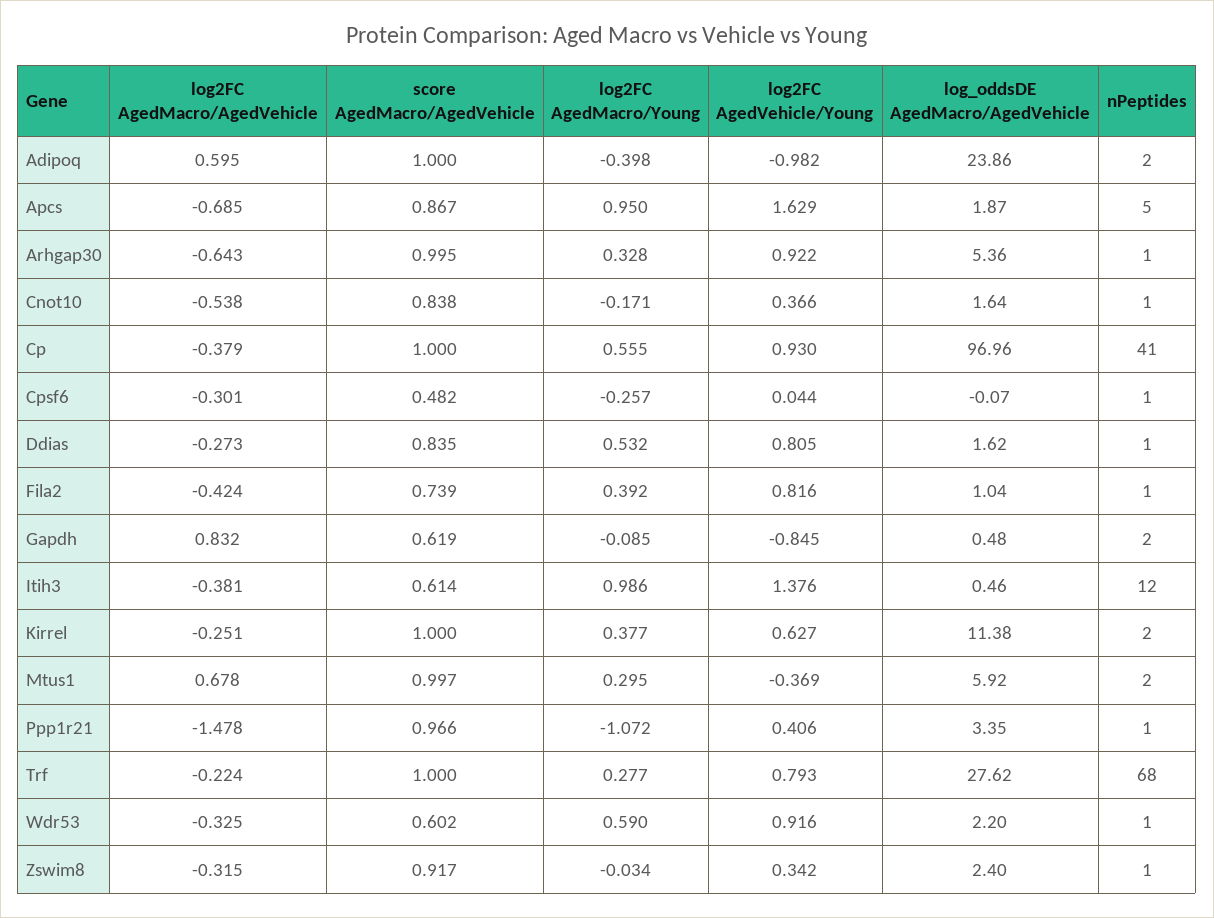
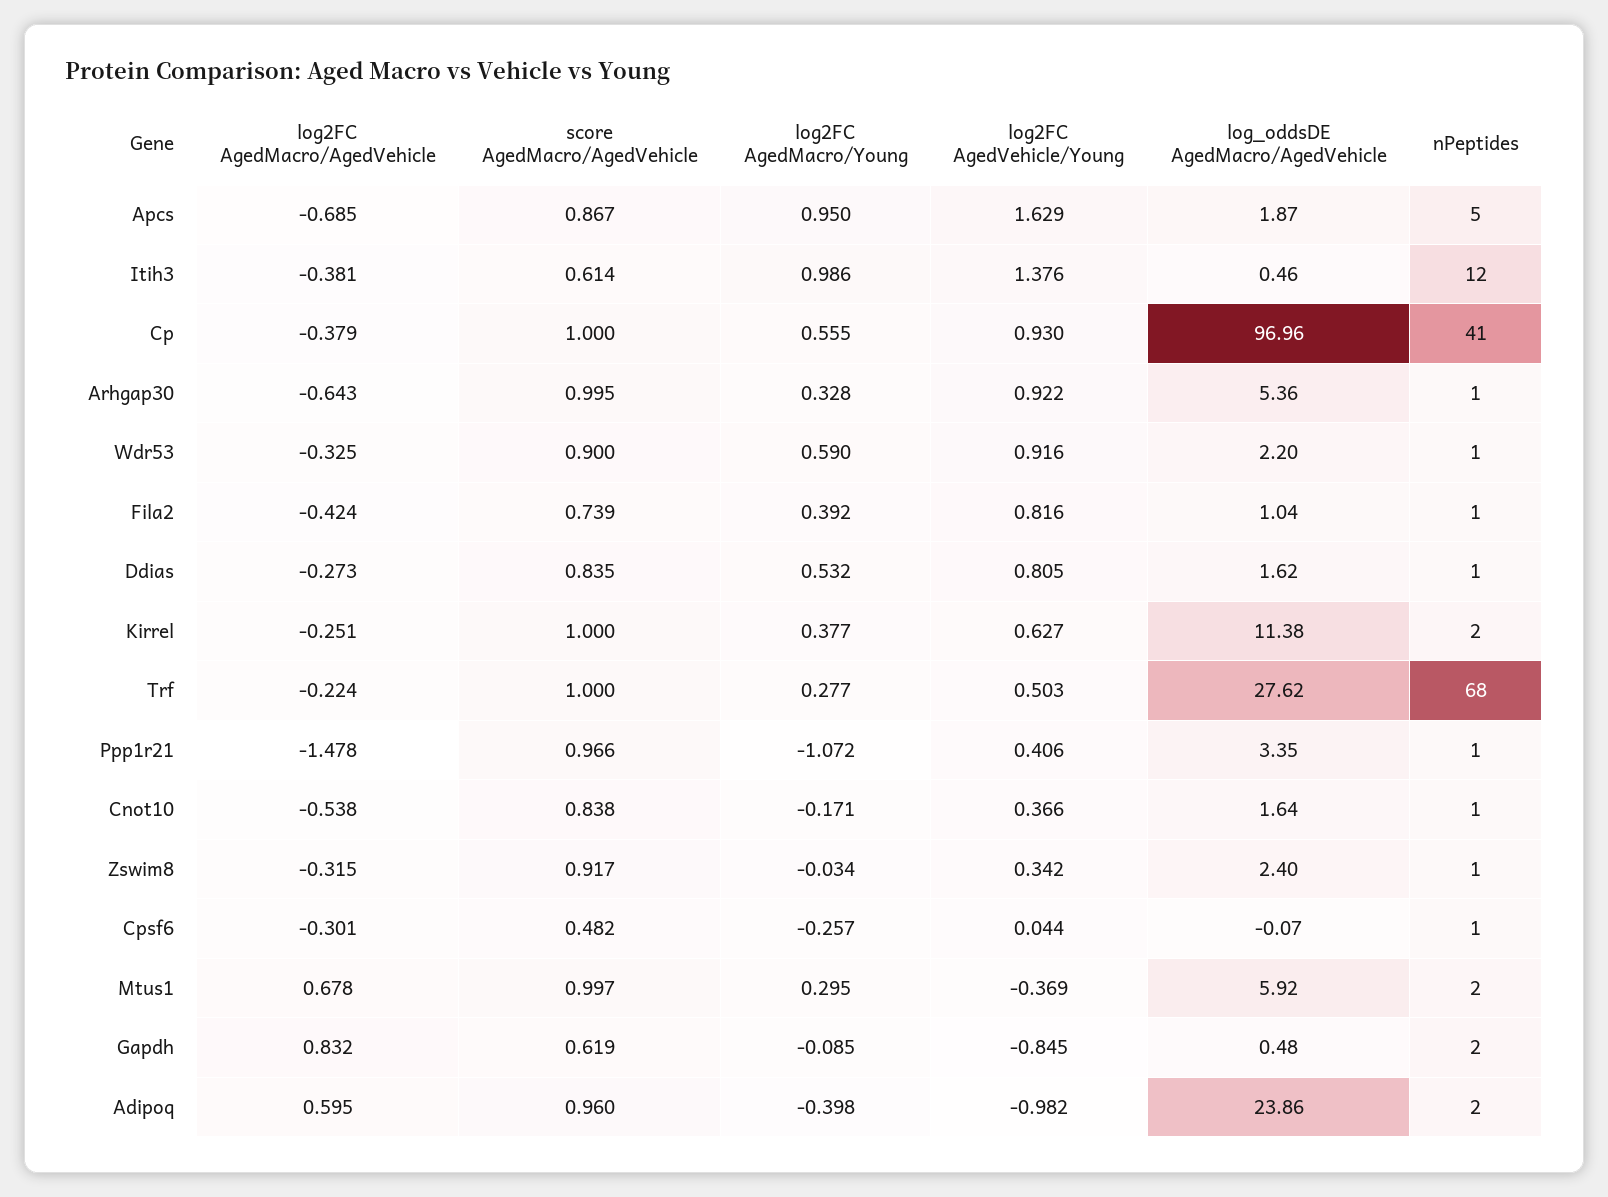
  {
    "log2FC AgedMacro/AgedVehicle": {
      "Adipoq": 0.595,
      "Apcs": -0.685,
      "Arhgap30": -0.643,
      "Cnot10": -0.538,
      "Cp": -0.379,
      "Cpsf6": -0.301,
      "Ddias": -0.273,
      "Fila2": -0.424,
      "Gapdh": 0.832,
      "Itih3": -0.381,
      "Kirrel": -0.251,
      "Mtus1": 0.678,
      "Ppp1r21": -1.478,
      "Trf": -0.224,
      "Wdr53": -0.325,
      "Zswim8": -0.315
    },
    "score AgedMacro/AgedVehicle": {
-     "Adipoq": 1,
+     "Adipoq": 0.96,
      "Apcs": 0.867,
      "Arhgap30": 0.995,
      "Cnot10": 0.838,
      "Cp": 1,
      "Cpsf6": 0.482,
      "Ddias": 0.835,
      "Fila2": 0.739,
      "Gapdh": 0.619,
      "Itih3": 0.614,
      "Kirrel": 1,
      "Mtus1": 0.997,
      "Ppp1r21": 0.966,
      "Trf": 1,
-     "Wdr53": 0.602,
+     "Wdr53": 0.9,
      "Zswim8": 0.917
    },
    "log2FC AgedMacro/Young": {
      "Adipoq": -0.398,
      "Apcs": 0.95,
      "Arhgap30": 0.328,
      "Cnot10": -0.171,
      "Cp": 0.555,
      "Cpsf6": -0.257,
      "Ddias": 0.532,
      "Fila2": 0.392,
      "Gapdh": -0.085,
      "Itih3": 0.986,
      "Kirrel": 0.377,
      "Mtus1": 0.295,
      "Ppp1r21": -1.072,
      "Trf": 0.277,
      "Wdr53": 0.59,
      "Zswim8": -0.034
    },
    "log2FC AgedVehicle/Young": {
      "Adipoq": -0.982,
      "Apcs": 1.629,
      "Arhgap30": 0.922,
      "Cnot10": 0.366,
      "Cp": 0.93,
      "Cpsf6": 0.044,
      "Ddias": 0.805,
      "Fila2": 0.816,
      "Gapdh": -0.845,
      "Itih3": 1.376,
      "Kirrel": 0.627,
      "Mtus1": -0.369,
      "Ppp1r21": 0.406,
-     "Trf": 0.793,
+     "Trf": 0.503,
      "Wdr53": 0.916,
      "Zswim8": 0.342
    },
    "log_oddsDE AgedMacro/AgedVehicle": {
      "Adipoq": 23.86,
      "Apcs": 1.87,
      "Arhgap30": 5.36,
      "Cnot10": 1.64,
      "Cp": 96.96,
      "Cpsf6": -0.07,
      "Ddias": 1.62,
      "Fila2": 1.04,
      "Gapdh": 0.48,
      "Itih3": 0.46,
      "Kirrel": 11.38,
      "Mtus1": 5.92,
      "Ppp1r21": 3.35,
      "Trf": 27.62,
      "Wdr53": 2.2,
      "Zswim8": 2.4
    },
    "nPeptides": {
      "Adipoq": 2,
      "Apcs": 5,
      "Arhgap30": 1,
      "Cnot10": 1,
      "Cp": 41,
      "Cpsf6": 1,
      "Ddias": 1,
      "Fila2": 1,
      "Gapdh": 2,
      "Itih3": 12,
      "Kirrel": 2,
      "Mtus1": 2,
      "Ppp1r21": 1,
      "Trf": 68,
      "Wdr53": 1,
      "Zswim8": 1
    }
  }

